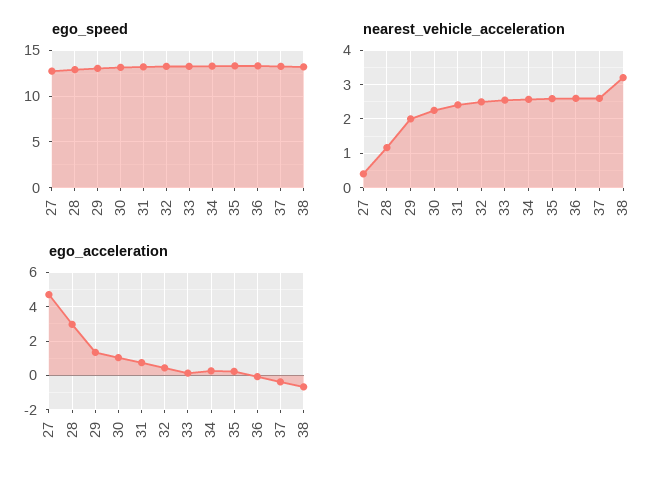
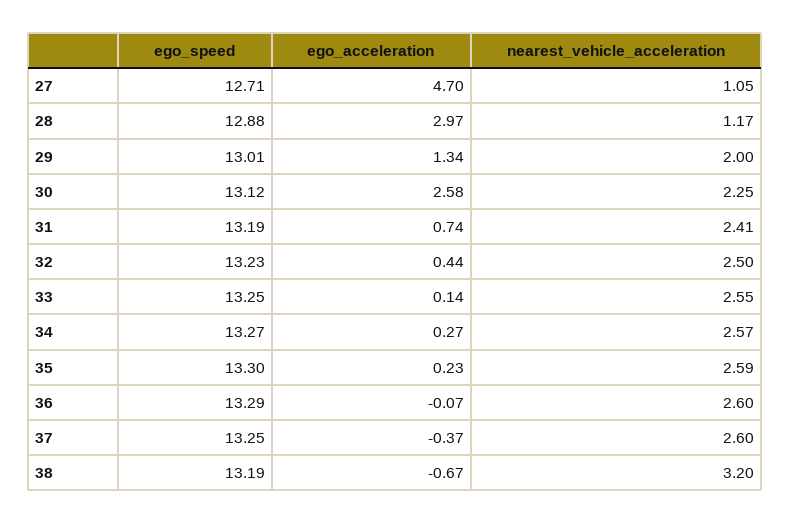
  {
    "ego_speed": {
      "27": 12.71,
      "28": 12.88,
      "29": 13.01,
      "30": 13.12,
      "31": 13.19,
      "32": 13.23,
      "33": 13.25,
      "34": 13.27,
      "35": 13.3,
      "36": 13.29,
      "37": 13.25,
      "38": 13.19
    },
    "nearest_vehicle_acceleration": {
-     "27": 0.4,
+     "27": 1.05,
      "28": 1.17,
      "29": 2,
      "30": 2.25,
      "31": 2.41,
      "32": 2.5,
      "33": 2.55,
      "34": 2.57,
      "35": 2.59,
      "36": 2.6,
      "37": 2.6,
      "38": 3.2
    },
    "ego_acceleration": {
      "27": 4.7,
      "28": 2.97,
      "29": 1.34,
-     "30": 1,
+     "30": 2.58,
      "31": 0.74,
      "32": 0.44,
      "33": 0.14,
      "34": 0.27,
      "35": 0.23,
      "36": -0.07,
      "37": -0.37,
      "38": -0.67
    }
  }

